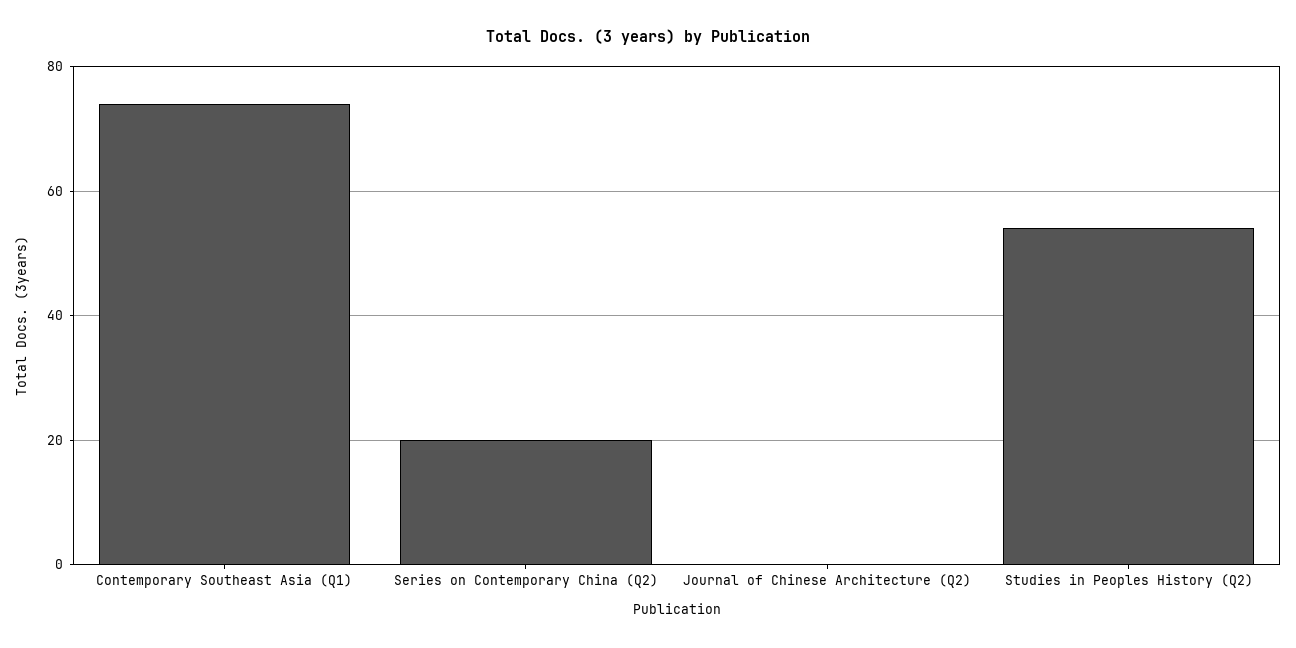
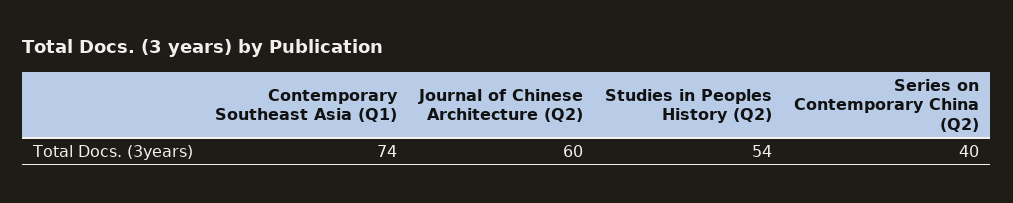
  {
    "Contemporary Southeast Asia (Q1)": 74,
-   "Series on Contemporary China (Q2)": 20,
+   "Series on Contemporary China (Q2)": 40,
-   "Journal of Chinese Architecture (Q2)": 0,
+   "Journal of Chinese Architecture (Q2)": 60,
    "Studies in Peoples History (Q2)": 54
  }

